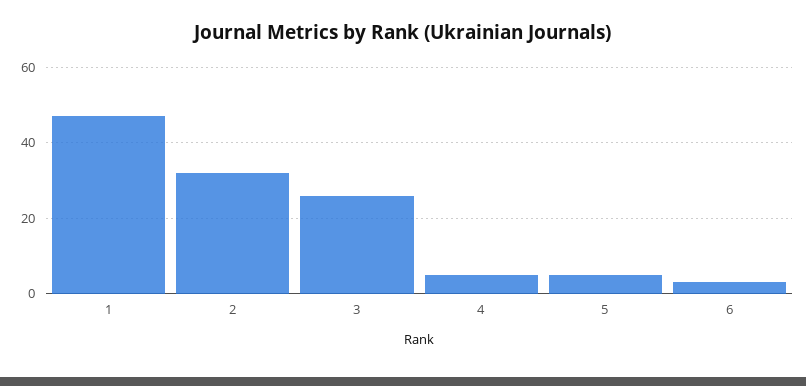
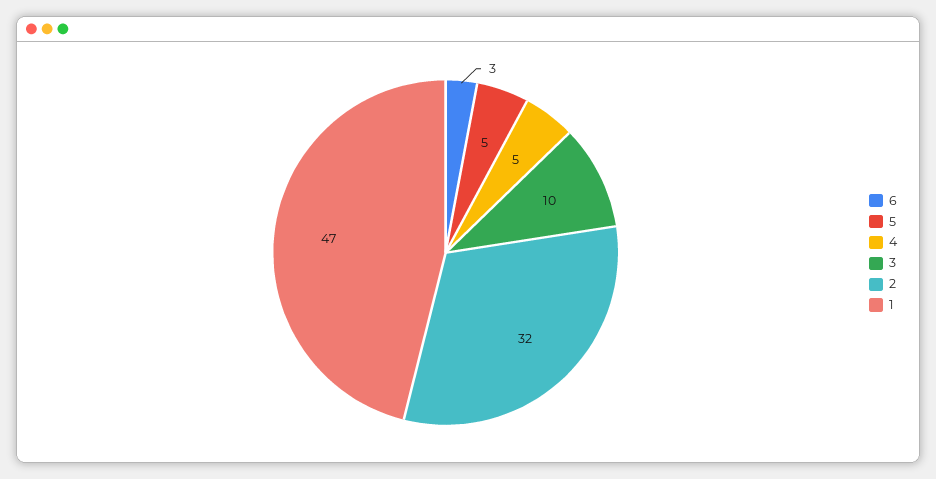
  {
    "1": 47,
    "2": 32,
-   "3": 25,
+   "3": 10,
    "4": 5,
    "5": 5,
    "6": 3
  }

